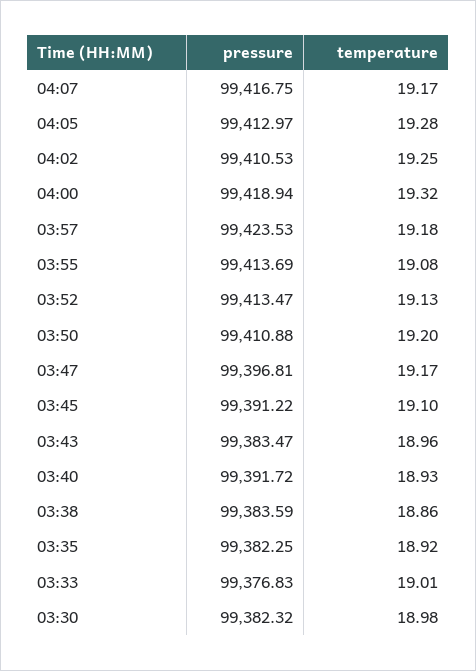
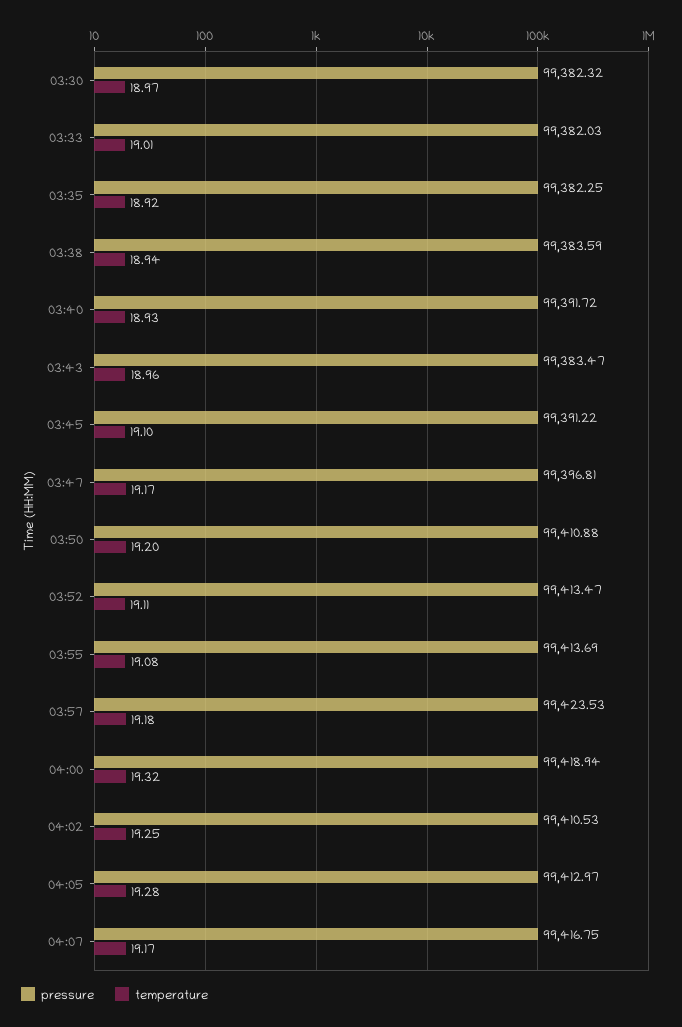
  {
    "pressure": {
      "04:07": 99416.75,
      "04:05": 99412.97,
      "04:02": 99410.53,
      "04:00": 99418.94,
      "03:57": 99423.53,
      "03:55": 99413.69,
      "03:52": 99413.47,
      "03:50": 99410.88,
      "03:47": 99396.81,
      "03:45": 99391.22,
      "03:43": 99383.47,
      "03:40": 99391.72,
      "03:38": 99383.59,
      "03:35": 99382.25,
-     "03:33": 99376.83,
+     "03:33": 99382.03,
      "03:30": 99382.32
    },
    "temperature": {
      "04:07": 19.17,
      "04:05": 19.28,
      "04:02": 19.25,
      "04:00": 19.32,
      "03:57": 19.18,
      "03:55": 19.08,
-     "03:52": 19.13,
+     "03:52": 19.11,
      "03:50": 19.2,
      "03:47": 19.17,
      "03:45": 19.1,
      "03:43": 18.96,
      "03:40": 18.93,
-     "03:38": 18.86,
+     "03:38": 18.94,
      "03:35": 18.92,
      "03:33": 19.01,
-     "03:30": 18.98
+     "03:30": 18.97
    }
  }

